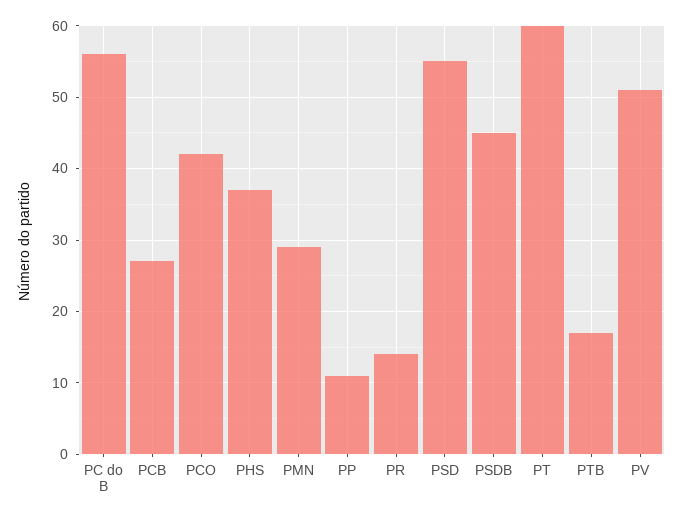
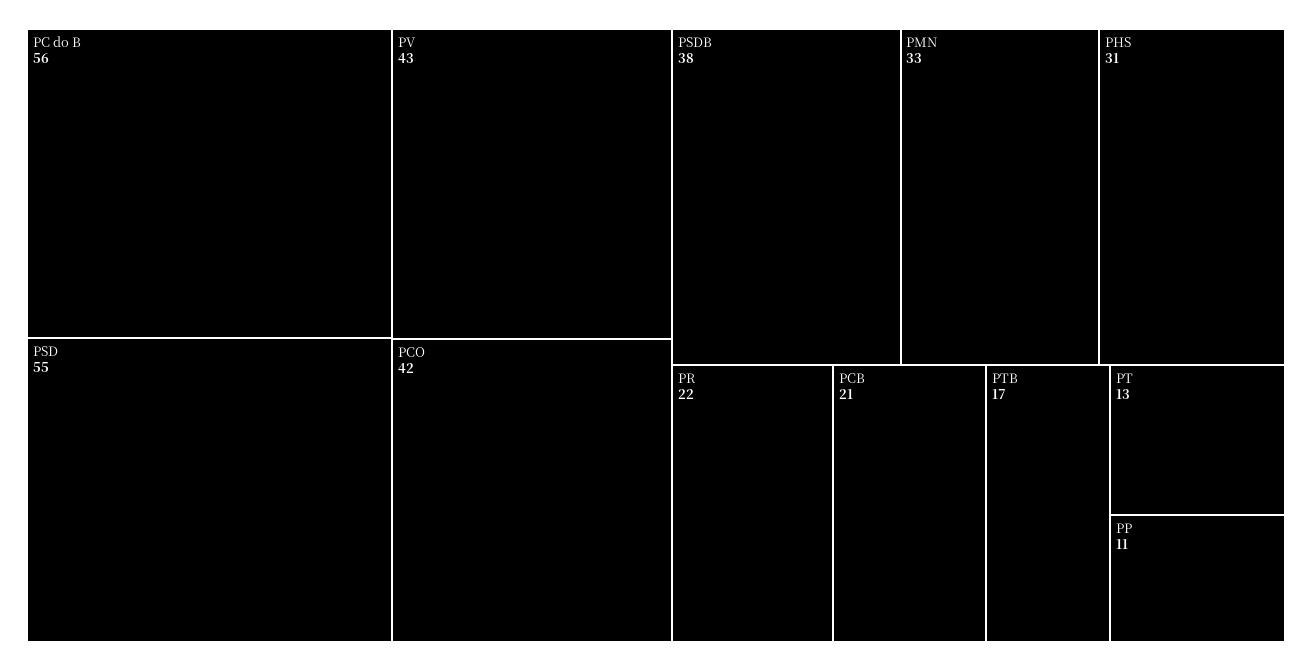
  {
    "PC do B": 56,
-   "PCB": 27,
+   "PCB": 21,
    "PCO": 42,
-   "PHS": 37,
+   "PHS": 31,
-   "PMN": 29,
+   "PMN": 33,
    "PP": 11,
-   "PR": 14,
+   "PR": 22,
    "PSD": 55,
-   "PSDB": 45,
+   "PSDB": 38,
-   "PT": 60,
+   "PT": 13,
    "PTB": 17,
-   "PV": 51
+   "PV": 43
  }

